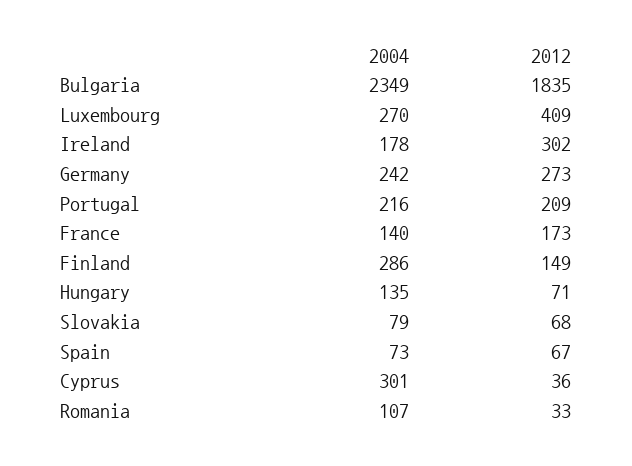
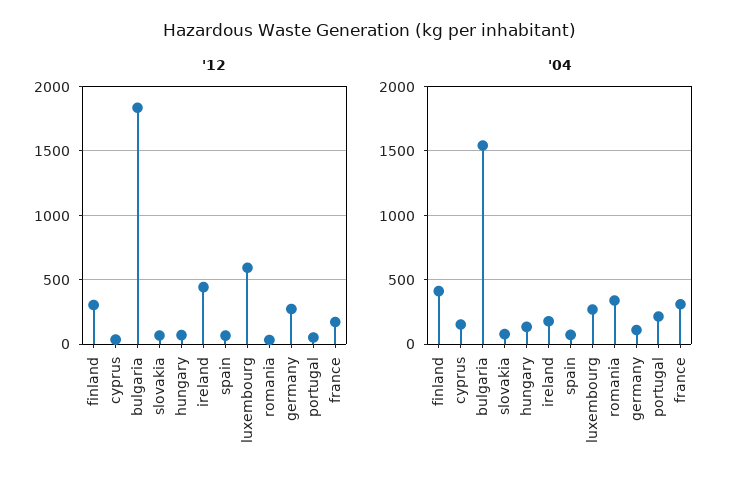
  {
    "2004": {
-     "Bulgaria": 2349,
+     "Bulgaria": 1550,
      "Luxembourg": 270,
      "Ireland": 178,
-     "Germany": 242,
+     "Germany": 100,
      "Portugal": 216,
-     "France": 140,
+     "France": 300,
-     "Finland": 286,
+     "Finland": 400,
      "Hungary": 135,
      "Slovakia": 79,
      "Spain": 73,
-     "Cyprus": 301,
+     "Cyprus": 150,
-     "Romania": 107
+     "Romania": 350
    },
    "2012": {
      "Bulgaria": 1835,
-     "Luxembourg": 409,
+     "Luxembourg": 600,
-     "Ireland": 302,
+     "Ireland": 450,
      "Germany": 273,
-     "Portugal": 209,
+     "Portugal": 50,
      "France": 173,
-     "Finland": 149,
+     "Finland": 300,
      "Hungary": 71,
      "Slovakia": 68,
      "Spain": 67,
      "Cyprus": 36,
      "Romania": 33
    }
  }

